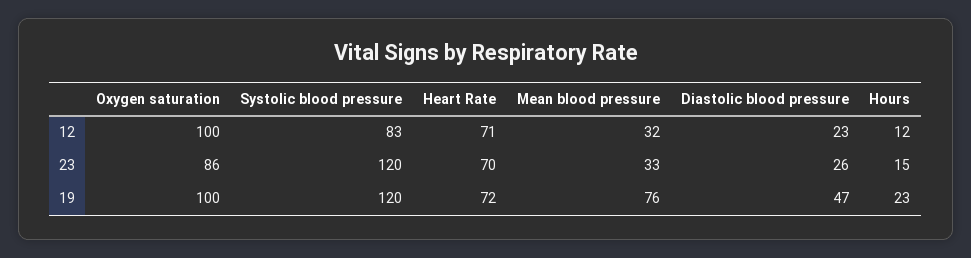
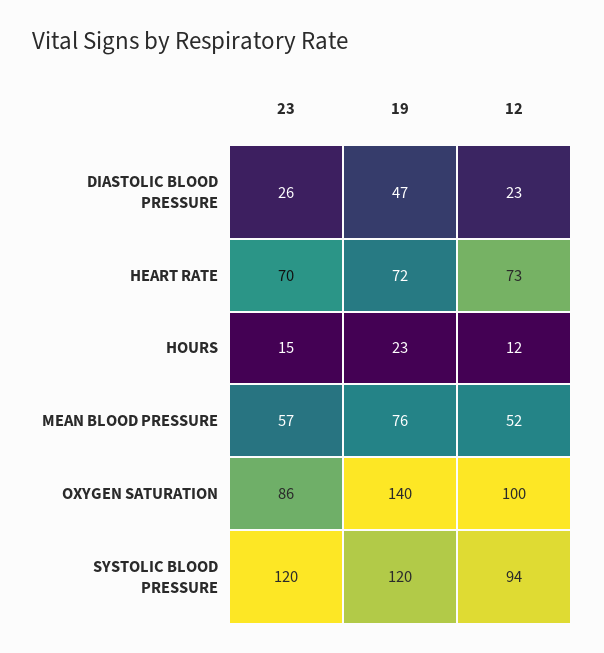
  {
    "Oxygen saturation": {
      "12": 100,
      "23": 86,
-     "19": 100
+     "19": 140
    },
    "Systolic blood pressure": {
-     "12": 83,
+     "12": 94,
      "23": 120,
      "19": 120
    },
    "Heart Rate": {
-     "12": 71,
+     "12": 73,
      "23": 70,
      "19": 72
    },
    "Mean blood pressure": {
-     "12": 32,
+     "12": 52,
-     "23": 33,
+     "23": 57,
      "19": 76
    },
    "Diastolic blood pressure": {
      "12": 23,
      "23": 26,
      "19": 47
    },
    "Hours": {
      "12": 12,
      "23": 15,
      "19": 23
    }
  }

